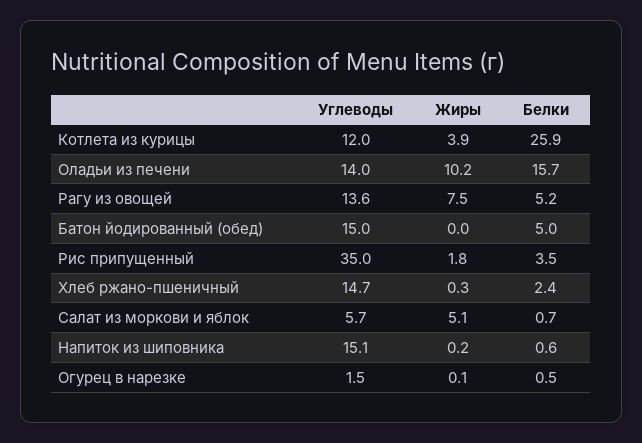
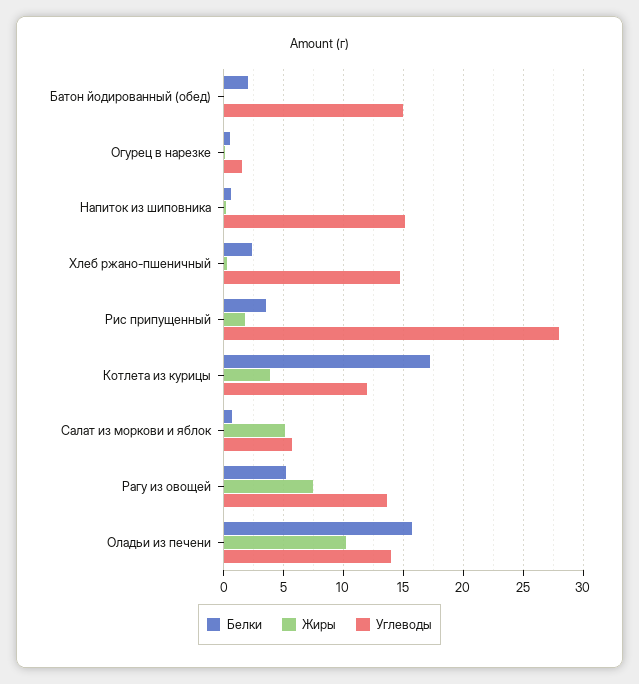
  {
    "Углеводы": {
      "Котлета из курицы": 12,
      "Оладьи из печени": 14,
      "Рагу из овощей": 13.6,
      "Батон йодированный (обед)": 15,
-     "Рис припущенный": 35,
+     "Рис припущенный": 28,
      "Хлеб ржано-пшеничный": 14.7,
      "Салат из моркови и яблок": 5.7,
      "Напиток из шиповника": 15.1,
      "Огурец в нарезке": 1.5
    },
    "Жиры": {
      "Котлета из курицы": 3.9,
      "Оладьи из печени": 10.2,
      "Рагу из овощей": 7.5,
      "Батон йодированный (обед)": 0,
      "Рис припущенный": 1.8,
      "Хлеб ржано-пшеничный": 0.3,
      "Салат из моркови и яблок": 5.1,
      "Напиток из шиповника": 0.2,
      "Огурец в нарезке": 0.1
    },
    "Белки": {
-     "Котлета из курицы": 25.9,
+     "Котлета из курицы": 17,
      "Оладьи из печени": 15.7,
      "Рагу из овощей": 5.2,
-     "Батон йодированный (обед)": 5,
+     "Батон йодированный (обед)": 2,
      "Рис припущенный": 3.5,
      "Хлеб ржано-пшеничный": 2.4,
      "Салат из моркови и яблок": 0.7,
      "Напиток из шиповника": 0.6,
      "Огурец в нарезке": 0.5
    }
  }

